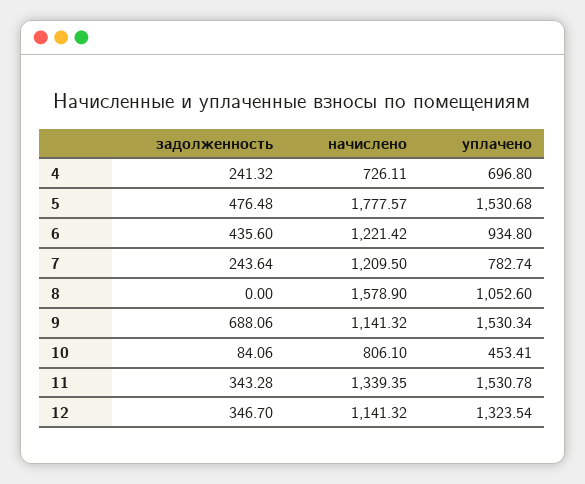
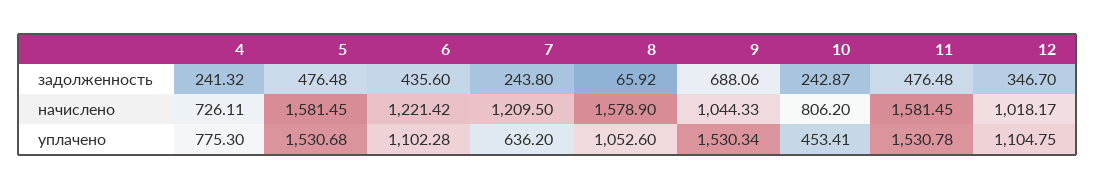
  {
    "задолженность": {
      "4": 241.32,
      "5": 476.48,
      "6": 435.6,
-     "7": 243.64,
+     "7": 243.8,
-     "8": 0,
+     "8": 65.92,
      "9": 688.06,
-     "10": 84.06,
+     "10": 242.87,
-     "11": 343.28,
+     "11": 476.48,
      "12": 346.7
    },
    "начислено": {
      "4": 726.11,
-     "5": 1777.57,
+     "5": 1581.45,
      "6": 1221.42,
      "7": 1209.5,
      "8": 1578.9,
-     "9": 1141.32,
+     "9": 1044.33,
-     "10": 806.1,
+     "10": 806.2,
-     "11": 1339.35,
+     "11": 1581.45,
-     "12": 1141.32
+     "12": 1018.17
    },
    "уплачено": {
-     "4": 696.8,
+     "4": 775.3,
      "5": 1530.68,
-     "6": 934.8,
+     "6": 1102.28,
-     "7": 782.74,
+     "7": 636.2,
      "8": 1052.6,
      "9": 1530.34,
      "10": 453.41,
      "11": 1530.78,
-     "12": 1323.54
+     "12": 1104.75
    }
  }

